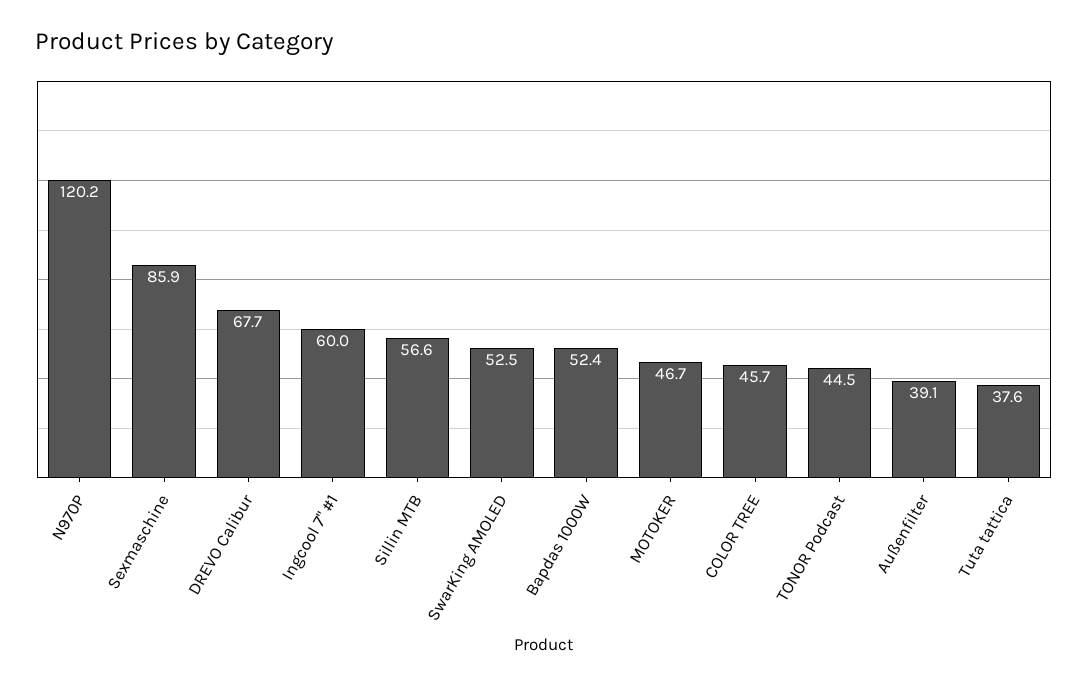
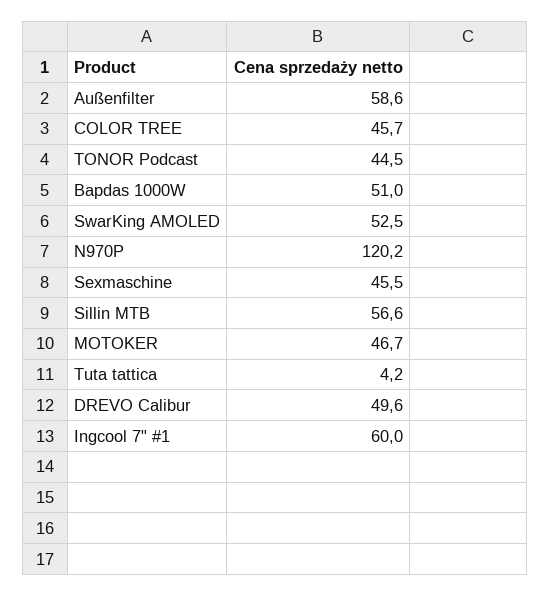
  {
    "N970P": 120.2,
-   "Sexmaschine": 85.9,
+   "Sexmaschine": 45.5,
-   "DREVO Calibur": 67.7,
+   "DREVO Calibur": 49.6,
    "Ingcool 7\" #1": 60,
    "Sillin MTB": 56.6,
    "SwarKing AMOLED": 52.5,
-   "Bapdas 1000W": 52.4,
+   "Bapdas 1000W": 51,
    "MOTOKER": 46.7,
    "COLOR TREE": 45.7,
    "TONOR Podcast": 44.5,
-   "Außenfilter": 39.1,
+   "Außenfilter": 58.6,
-   "Tuta tattica": 37.6
+   "Tuta tattica": 4.2
  }

